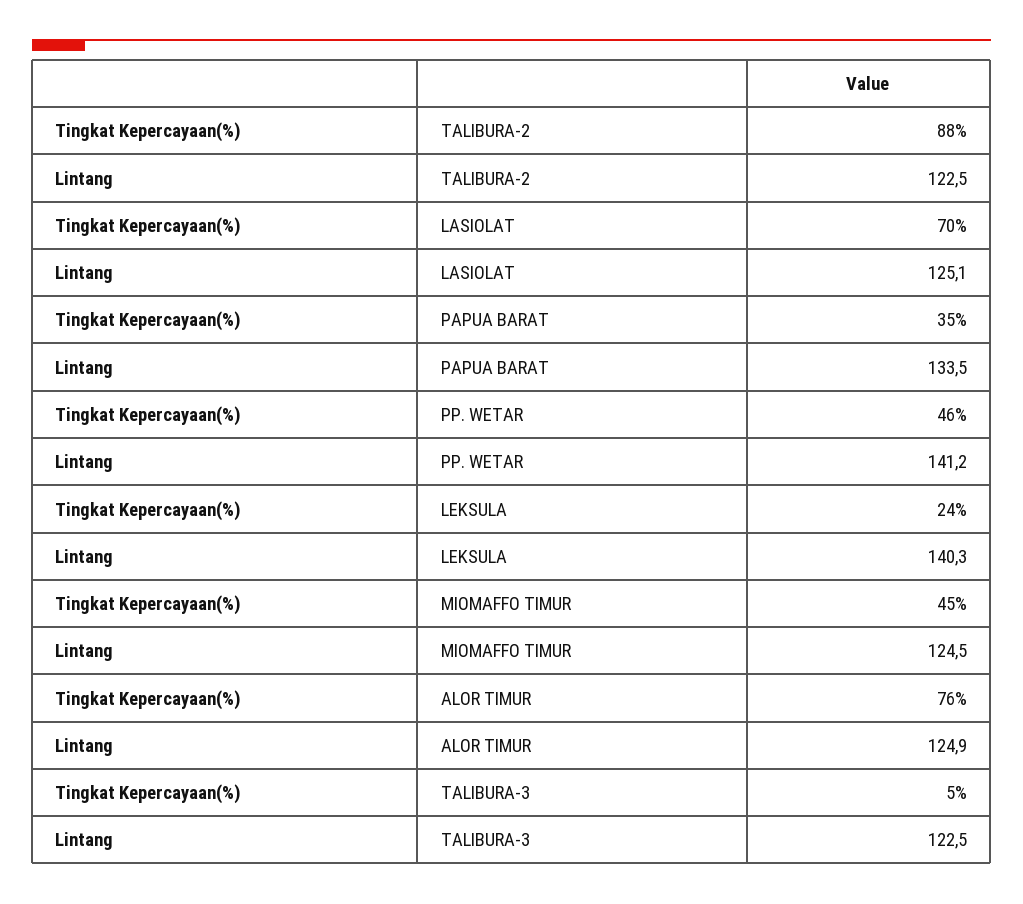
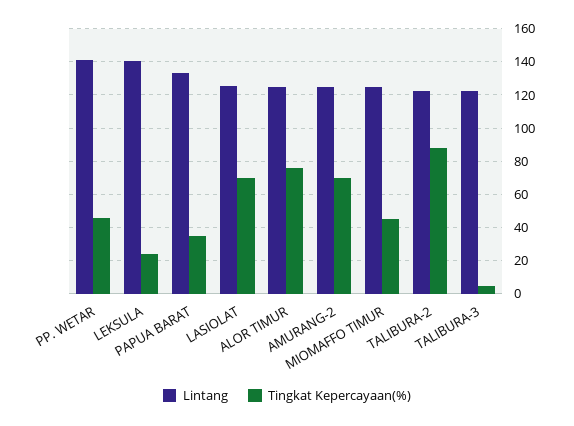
  {
    "Tingkat Kepercayaan(%)": {
      "TALIBURA-2": 88,
      "LASIOLAT": 70,
      "PAPUA BARAT": 35,
      "PP. WETAR": 46,
      "LEKSULA": 24,
      "MIOMAFFO TIMUR": 45,
      "ALOR TIMUR": 76,
-     "TALIBURA-3": 5
+     "TALIBURA-3": 5,
+     "AMURANG-2": 70
    },
    "Lintang": {
      "TALIBURA-2": 122.5,
      "LASIOLAT": 125.1,
      "PAPUA BARAT": 133.5,
      "PP. WETAR": 141.2,
      "LEKSULA": 140.3,
      "MIOMAFFO TIMUR": 124.5,
      "ALOR TIMUR": 124.9,
-     "TALIBURA-3": 122.5
+     "TALIBURA-3": 122.5,
+     "AMURANG-2": 125
    }
  }

